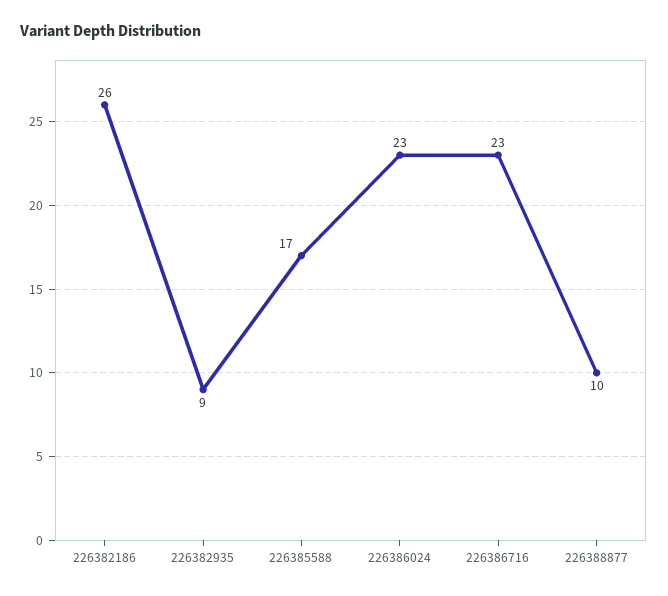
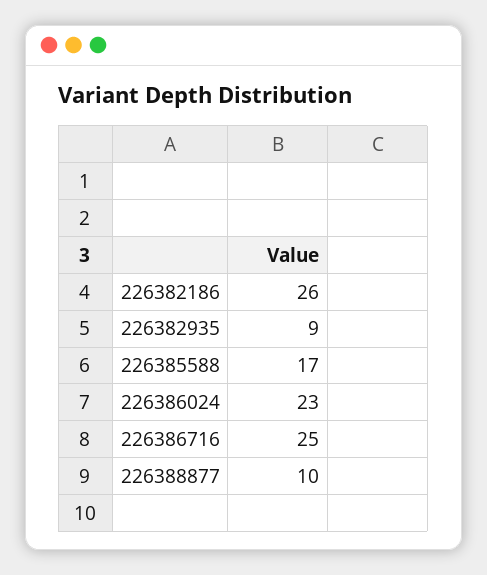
  {
    "226382186": 26,
    "226382935": 9,
    "226385588": 17,
    "226386024": 23,
-   "226386716": 23,
+   "226386716": 25,
    "226388877": 10
  }

